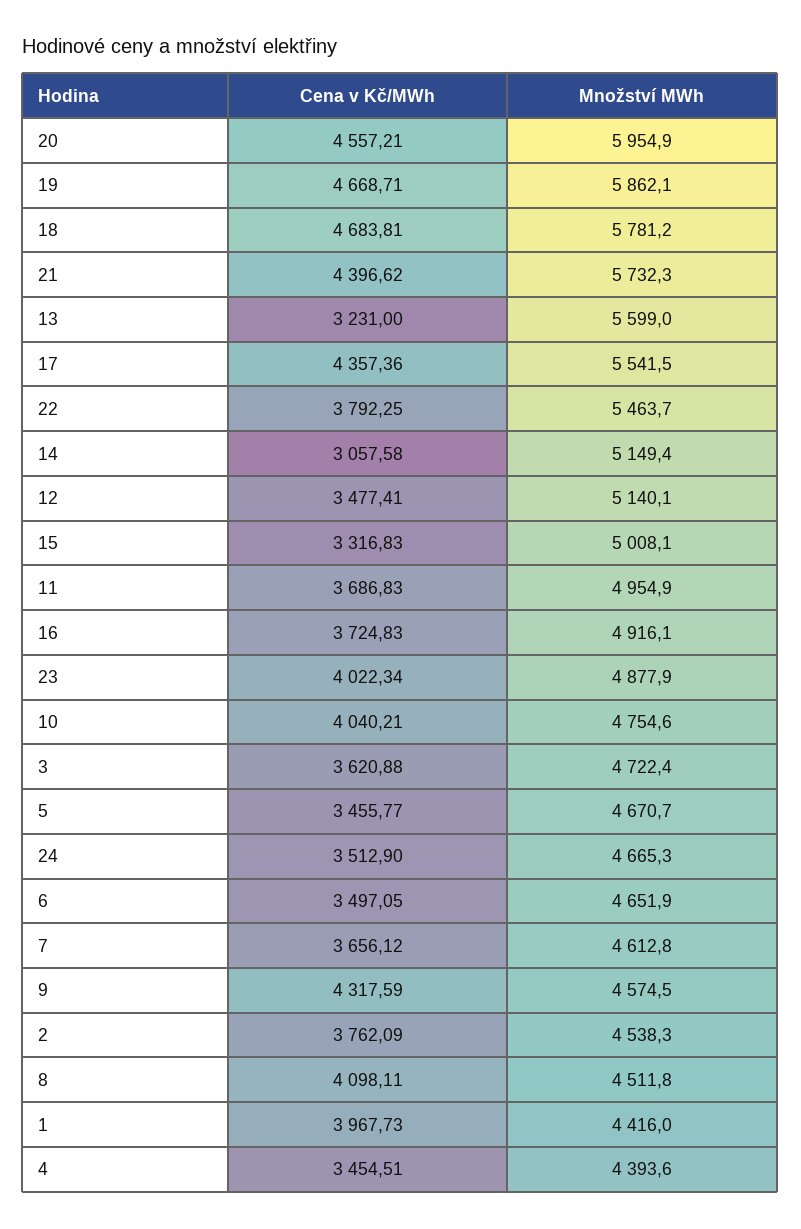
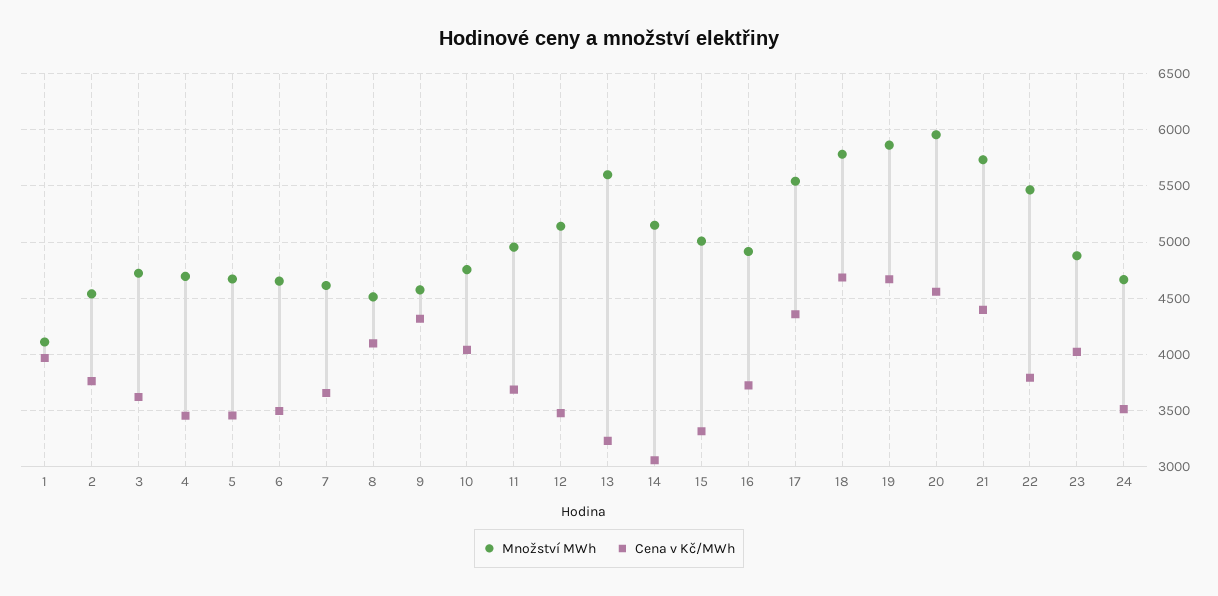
  {
    "Cena v Kč/MWh": {
      "20": 4557.21,
      "19": 4668.71,
      "18": 4683.81,
      "21": 4396.62,
      "13": 3231,
      "17": 4357.36,
      "22": 3792.25,
      "14": 3057.58,
      "12": 3477.41,
      "15": 3316.83,
      "11": 3686.83,
      "16": 3724.83,
      "23": 4022.34,
      "10": 4040.21,
      "3": 3620.88,
      "5": 3455.77,
      "24": 3512.9,
      "6": 3497.05,
      "7": 3656.12,
      "9": 4317.59,
      "2": 3762.09,
      "8": 4098.11,
      "1": 3967.73,
      "4": 3454.51
    },
    "Množství MWh": {
      "20": 5954.9,
      "19": 5862.1,
      "18": 5781.2,
      "21": 5732.3,
      "13": 5599,
      "17": 5541.5,
      "22": 5463.7,
      "14": 5149.4,
      "12": 5140.1,
      "15": 5008.1,
      "11": 4954.9,
      "16": 4916.1,
      "23": 4877.9,
      "10": 4754.6,
      "3": 4722.4,
      "5": 4670.7,
      "24": 4665.3,
      "6": 4651.9,
      "7": 4612.8,
      "9": 4574.5,
      "2": 4538.3,
      "8": 4511.8,
-     "1": 4416,
+     "1": 4100,
-     "4": 4393.6
+     "4": 4700
    }
  }

